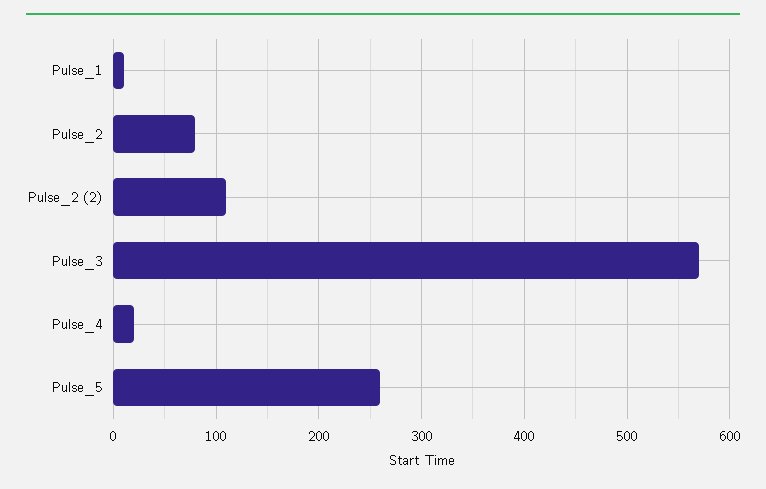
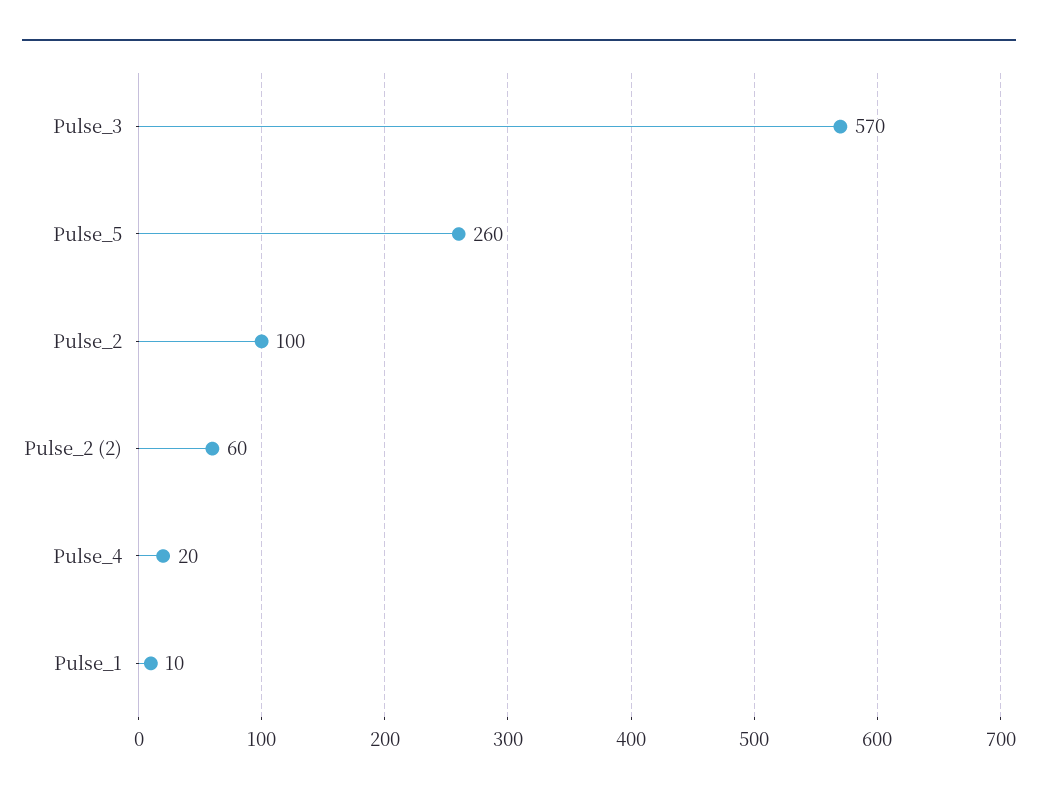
  {
    "Pulse_1": 10,
-   "Pulse_2": 80,
+   "Pulse_2": 100,
-   "Pulse_2 (2)": 110,
+   "Pulse_2 (2)": 60,
    "Pulse_3": 570,
    "Pulse_4": 20,
    "Pulse_5": 260
  }

